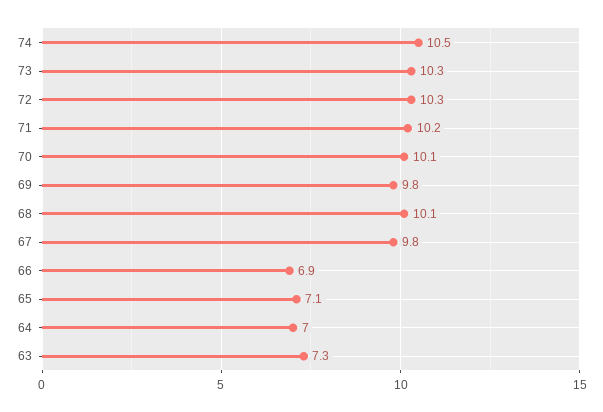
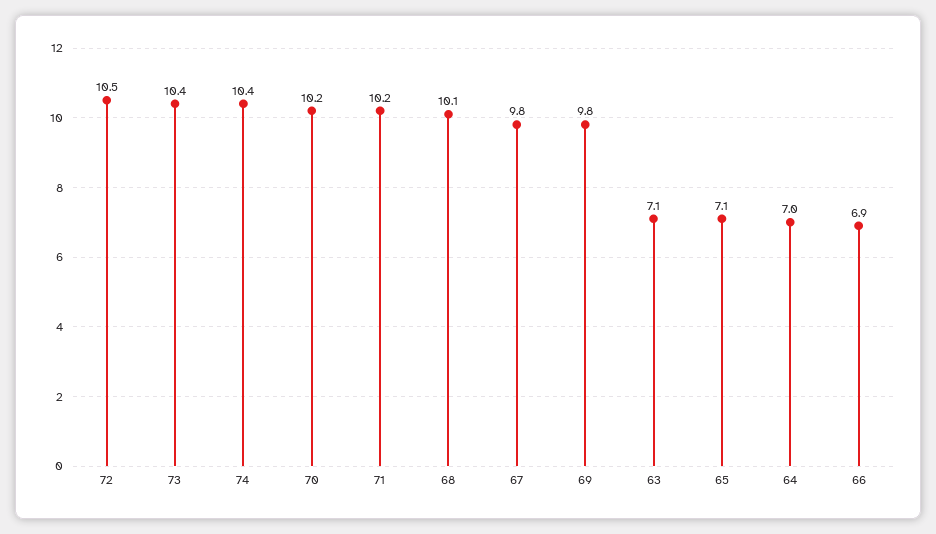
  {
-   "74": 10.5,
+   "74": 10.4,
-   "73": 10.3,
+   "73": 10.4,
-   "72": 10.3,
+   "72": 10.5,
    "71": 10.2,
-   "70": 10.1,
+   "70": 10.2,
    "69": 9.8,
    "68": 10.1,
    "67": 9.8,
    "66": 6.9,
    "65": 7.1,
    "64": 7,
-   "63": 7.3
+   "63": 7.1
  }

